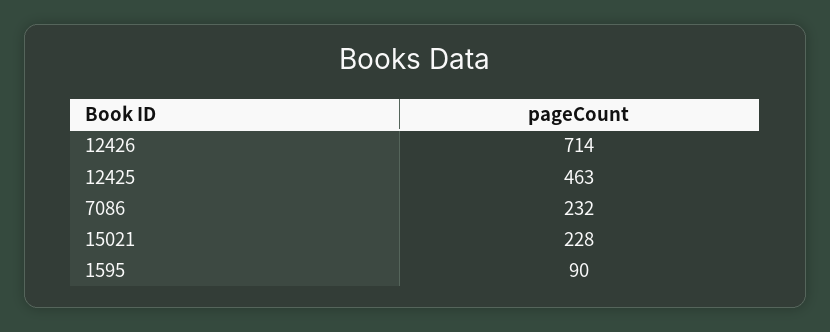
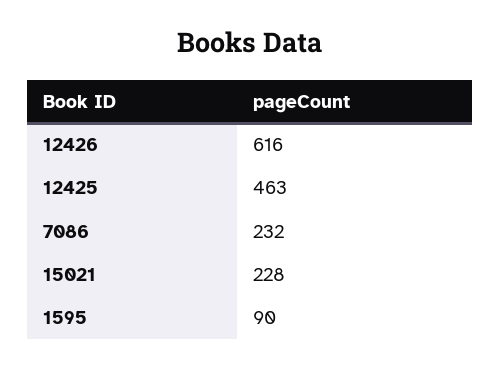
  {
-   "12426": 714,
+   "12426": 616,
    "12425": 463,
    "7086": 232,
    "15021": 228,
    "1595": 90
  }

